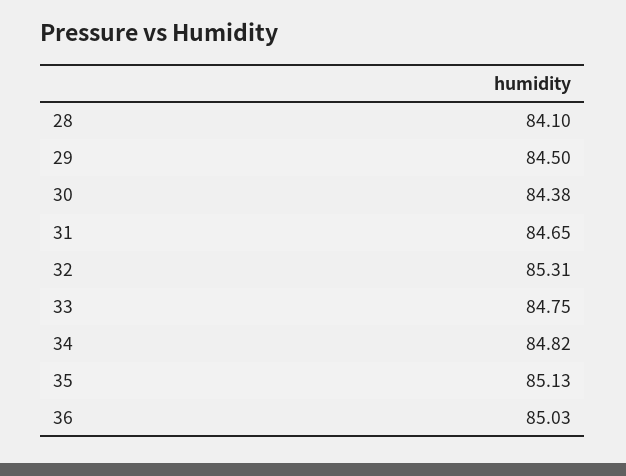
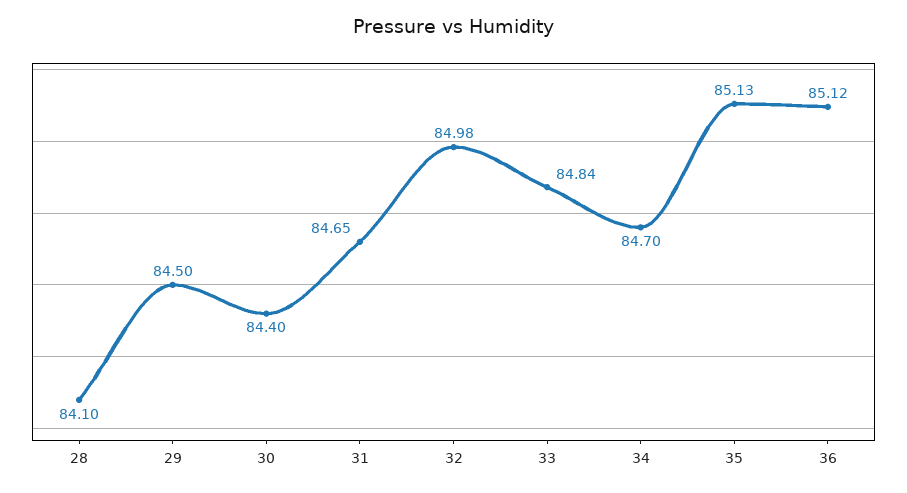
  {
    "28": 84.1,
    "29": 84.5,
-   "30": 84.38,
+   "30": 84.4,
    "31": 84.65,
-   "32": 85.31,
+   "32": 84.98,
-   "33": 84.75,
+   "33": 84.84,
-   "34": 84.82,
+   "34": 84.7,
    "35": 85.13,
-   "36": 85.03
+   "36": 85.12
  }

